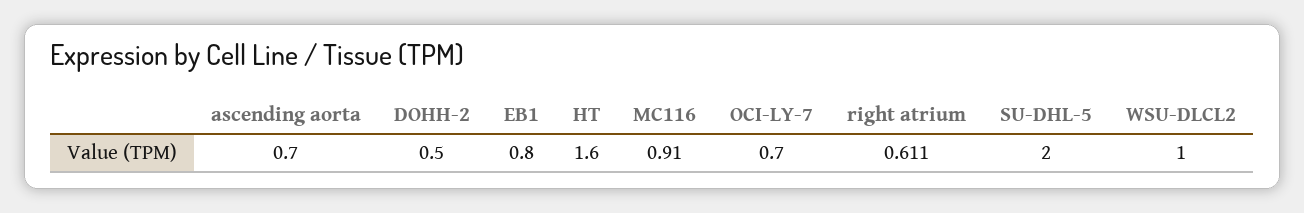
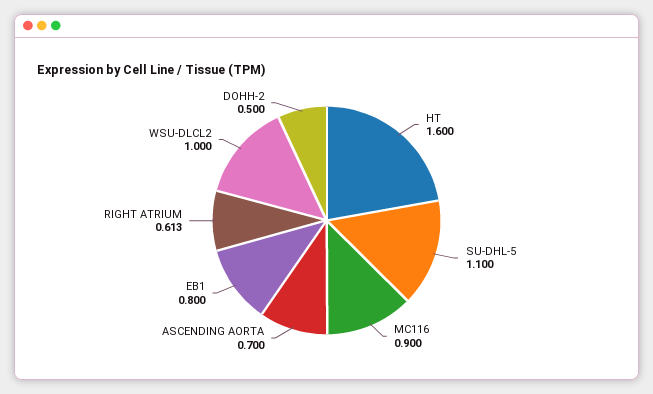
  {
    "ascending aorta": 0.7,
    "DOHH-2": 0.5,
    "EB1": 0.8,
    "HT": 1.6,
-   "MC116": 0.91,
+   "MC116": 0.9,
-   "OCI-LY-7": 0.7,
-   "right atrium": 0.611,
+   "right atrium": 0.613,
-   "SU-DHL-5": 2,
+   "SU-DHL-5": 1.1,
    "WSU-DLCL2": 1
  }

